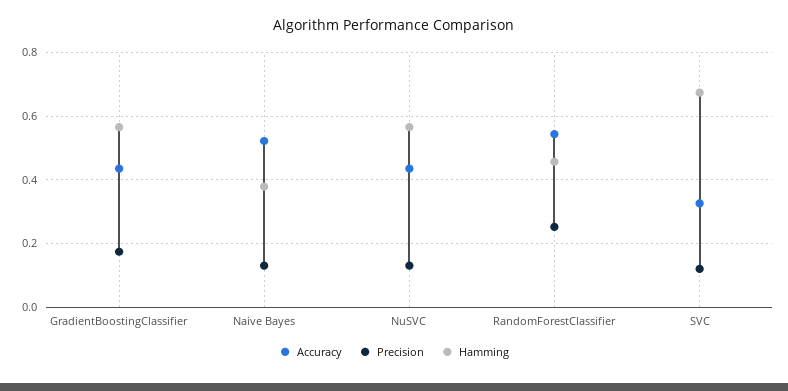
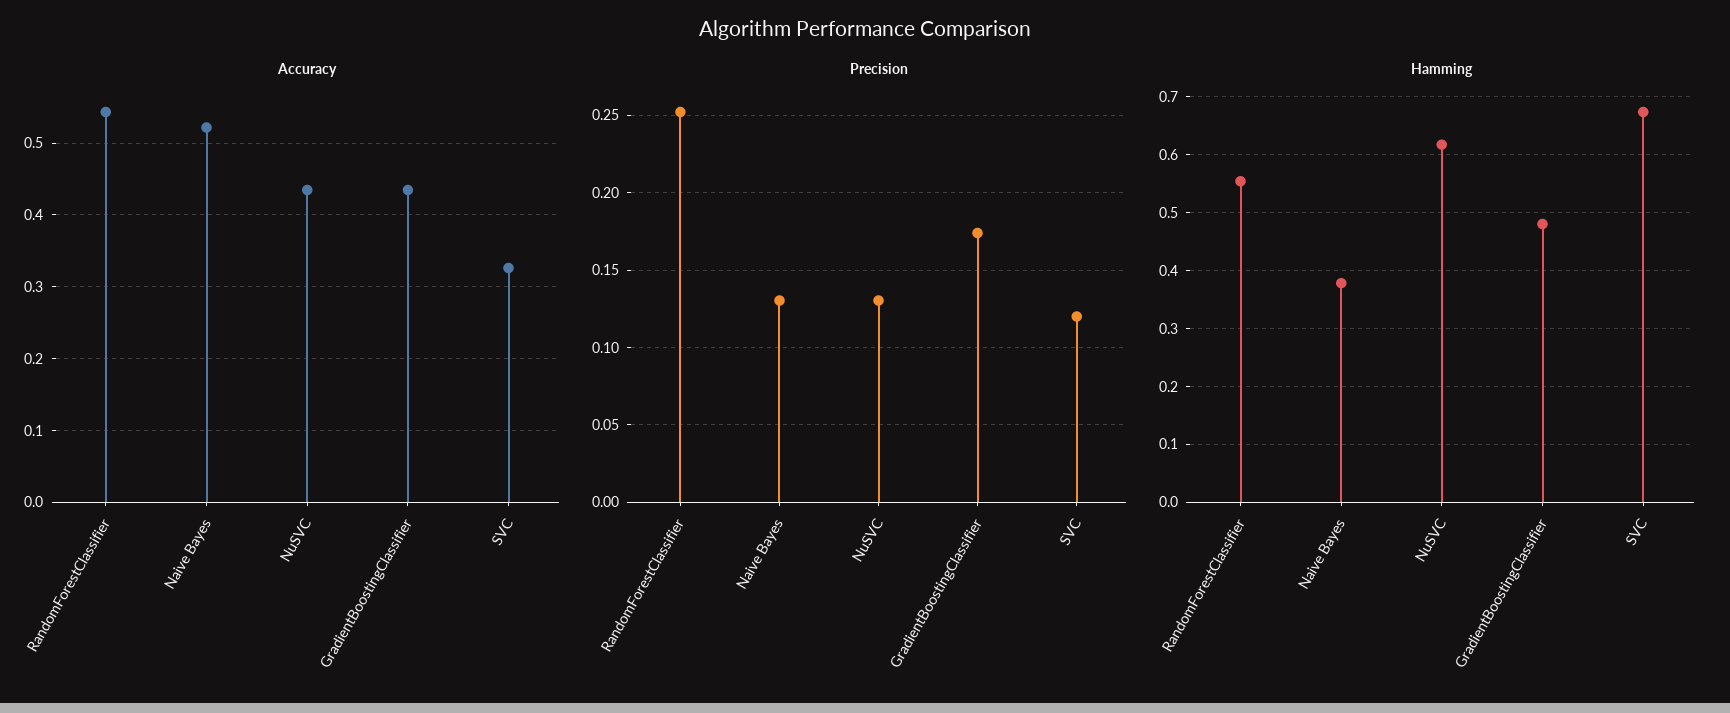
  {
    "Accuracy": {
      "GradientBoostingClassifier": 0.43,
      "Naive Bayes": 0.52,
      "NuSVC": 0.43,
      "RandomForestClassifier": 0.54,
      "SVC": 0.33
    },
    "Precision": {
      "GradientBoostingClassifier": 0.175,
      "Naive Bayes": 0.13,
      "NuSVC": 0.13,
      "RandomForestClassifier": 0.25,
      "SVC": 0.12
    },
    "Hamming": {
-     "GradientBoostingClassifier": 0.56,
+     "GradientBoostingClassifier": 0.48,
      "Naive Bayes": 0.38,
-     "NuSVC": 0.56,
+     "NuSVC": 0.62,
-     "RandomForestClassifier": 0.46,
+     "RandomForestClassifier": 0.56,
      "SVC": 0.68
    }
  }

